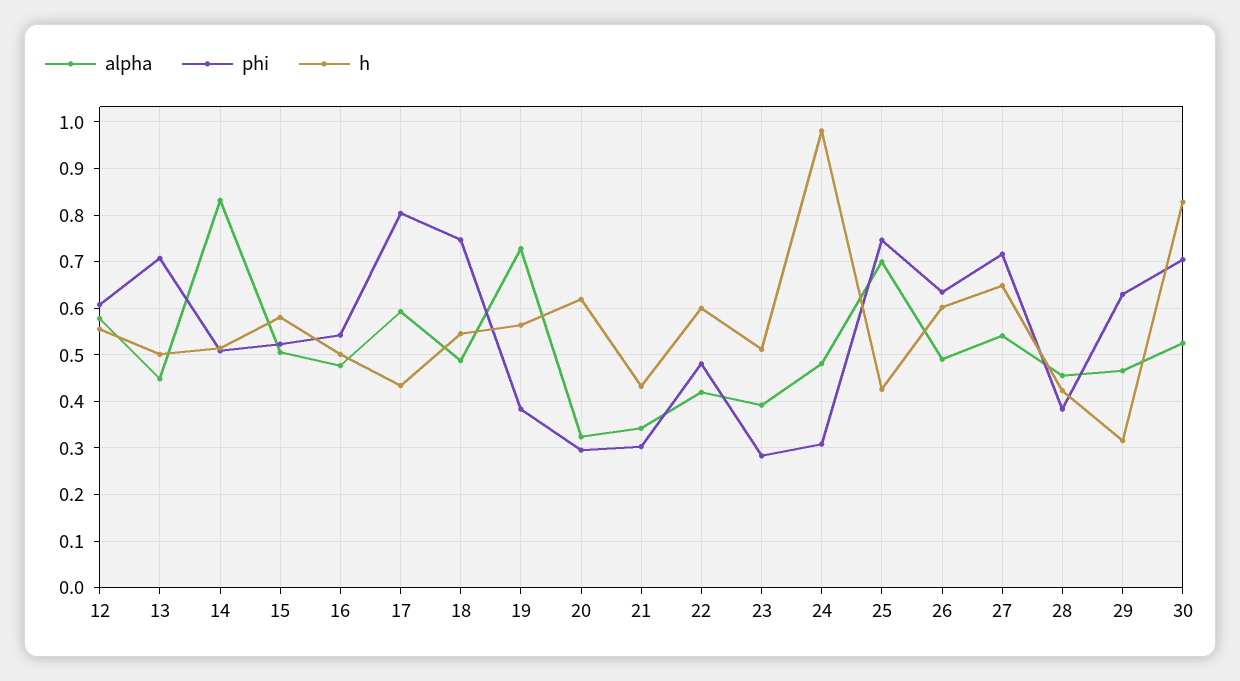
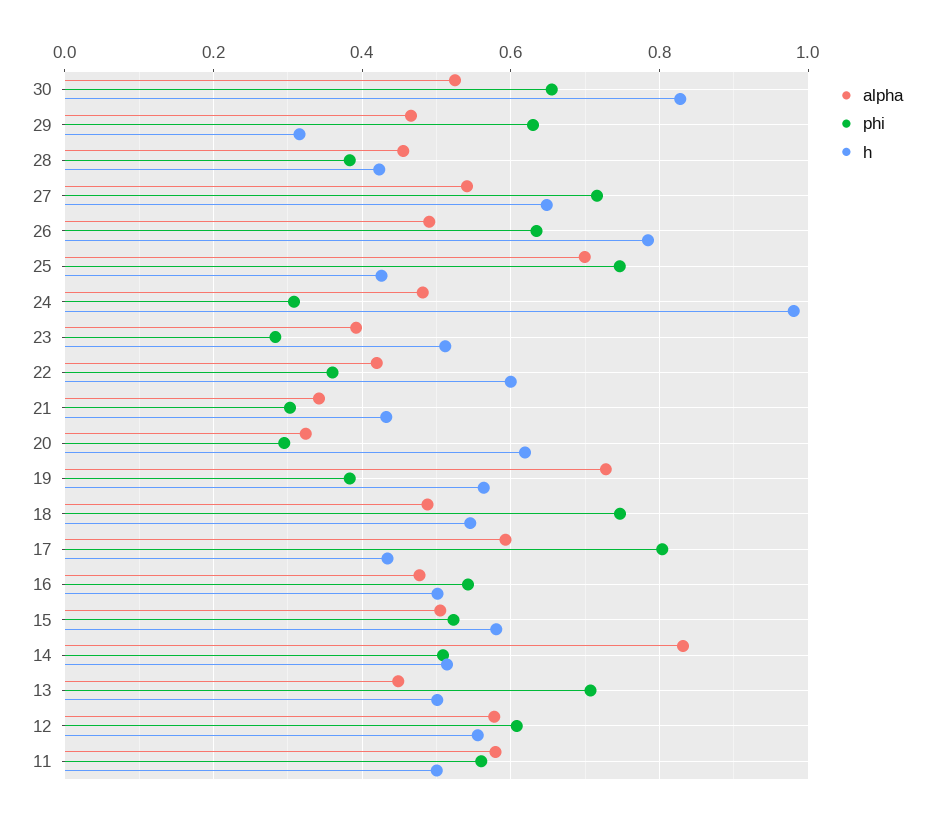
  {
    "alpha": {
      "12": 0.58,
      "13": 0.44,
      "14": 0.84,
      "15": 0.5,
      "16": 0.48,
      "17": 0.6,
      "18": 0.48,
      "19": 0.72,
      "20": 0.32,
      "21": 0.34,
      "22": 0.42,
      "23": 0.4,
      "24": 0.48,
      "25": 0.7,
      "26": 0.5,
      "27": 0.54,
      "28": 0.46,
      "29": 0.46,
-     "30": 0.52
+     "30": 0.52,
+     "11": 0.58
    },
    "phi": {
      "12": 0.6,
      "13": 0.7,
      "14": 0.5,
      "15": 0.52,
      "16": 0.54,
      "17": 0.8,
      "18": 0.74,
      "19": 0.38,
      "20": 0.3,
      "21": 0.3,
-     "22": 0.48,
+     "22": 0.36,
      "23": 0.28,
      "24": 0.3,
      "25": 0.74,
      "26": 0.64,
      "27": 0.72,
      "28": 0.38,
      "29": 0.62,
-     "30": 0.7
+     "30": 0.66,
+     "11": 0.56
    },
    "h": {
      "12": 0.56,
      "13": 0.5,
      "14": 0.52,
      "15": 0.58,
      "16": 0.5,
      "17": 0.44,
      "18": 0.54,
      "19": 0.56,
      "20": 0.62,
      "21": 0.44,
      "22": 0.6,
      "23": 0.52,
      "24": 0.98,
      "25": 0.42,
-     "26": 0.6,
+     "26": 0.78,
      "27": 0.64,
      "28": 0.42,
      "29": 0.32,
-     "30": 0.82
+     "30": 0.82,
+     "11": 0.5
    }
  }

